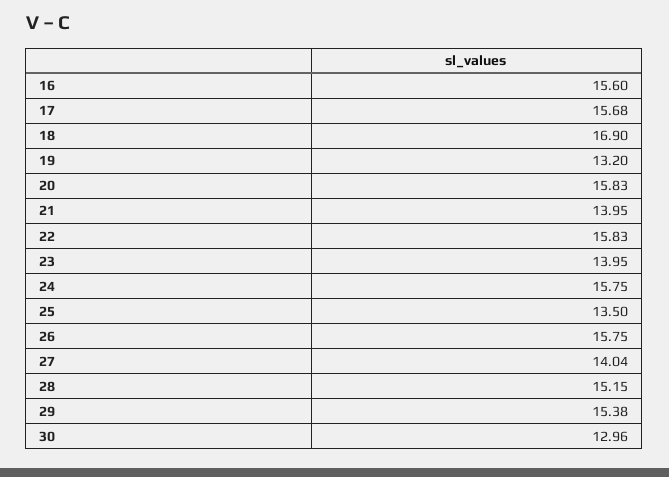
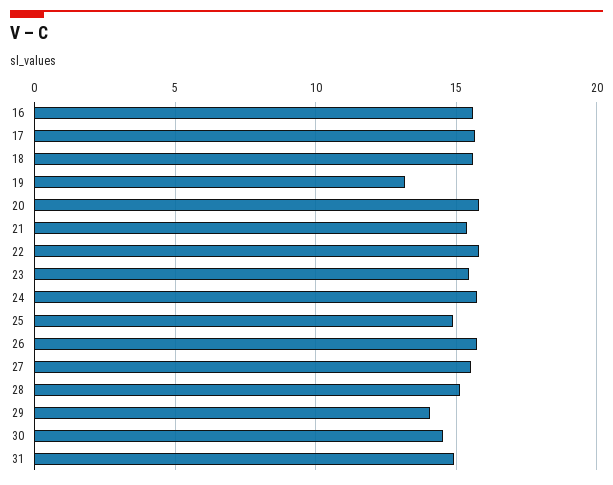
  {
    "16": 15.6,
    "17": 15.68,
-   "18": 16.9,
+   "18": 15.5,
    "19": 13.2,
    "20": 15.83,
-   "21": 13.95,
+   "21": 15.5,
    "22": 15.83,
-   "23": 13.95,
+   "23": 15.5,
    "24": 15.75,
-   "25": 13.5,
+   "25": 15,
    "26": 15.75,
-   "27": 14.04,
+   "27": 15.5,
    "28": 15.15,
-   "29": 15.38,
+   "29": 14,
-   "30": 12.96
+   "30": 14.5,
+   "31": 15
  }

